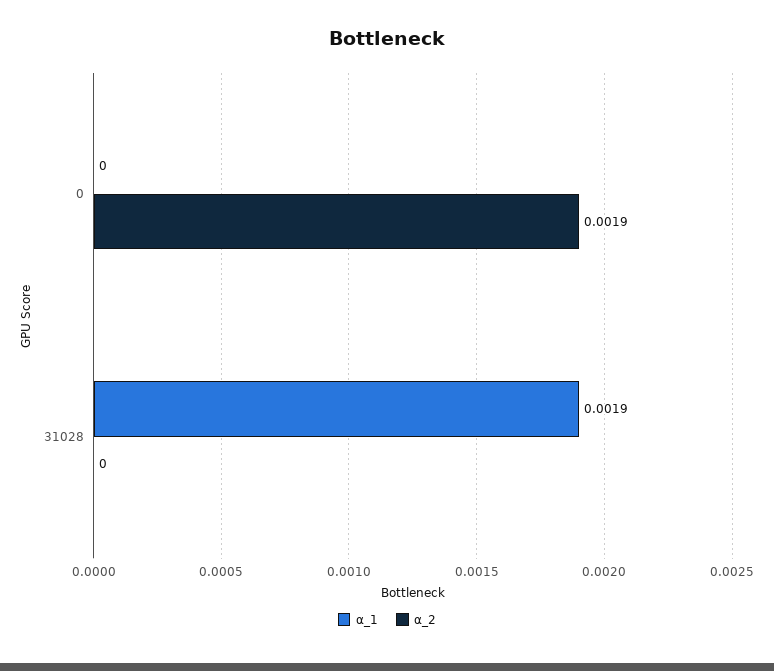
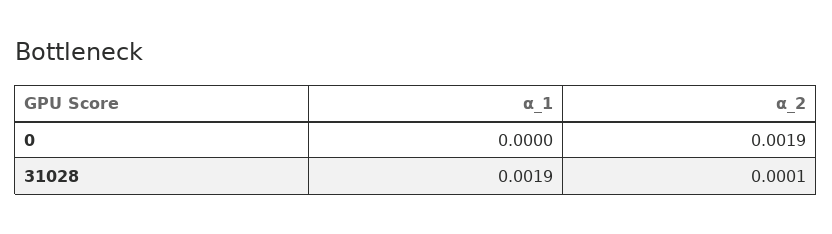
  {
    "⍺_1": {
      "0": 0,
      "31028": 0.0019
    },
    "⍺_2": {
      "0": 0.0019,
-     "31028": 0
+     "31028": 0.0001
    }
  }

